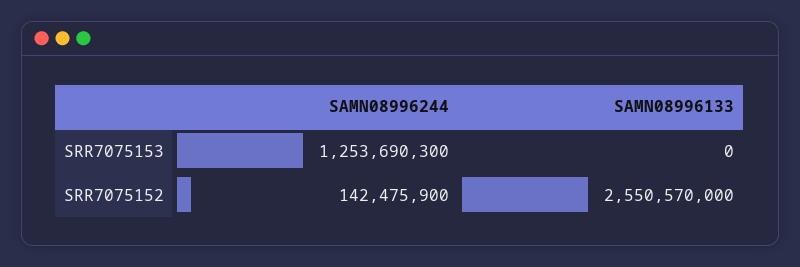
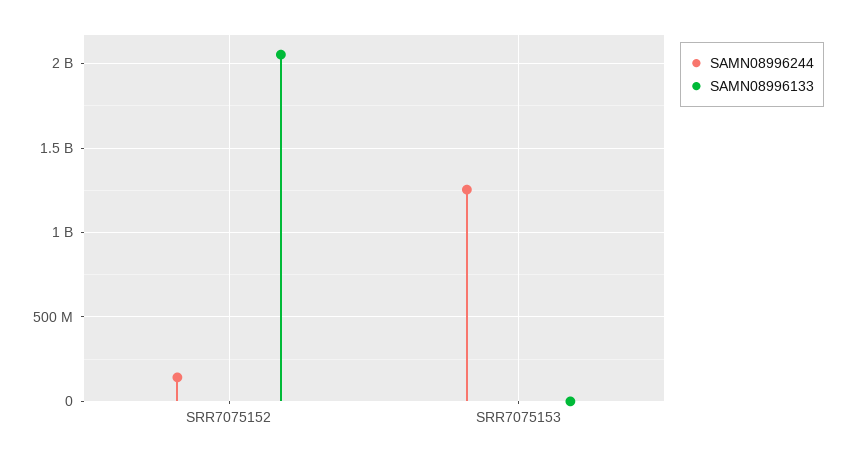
  {
    "SAMN08996244": {
      "SRR7075153": 1253690300,
      "SRR7075152": 142475900
    },
    "SAMN08996133": {
      "SRR7075153": 0,
-     "SRR7075152": 2550570000
+     "SRR7075152": 2050000000
    }
  }

